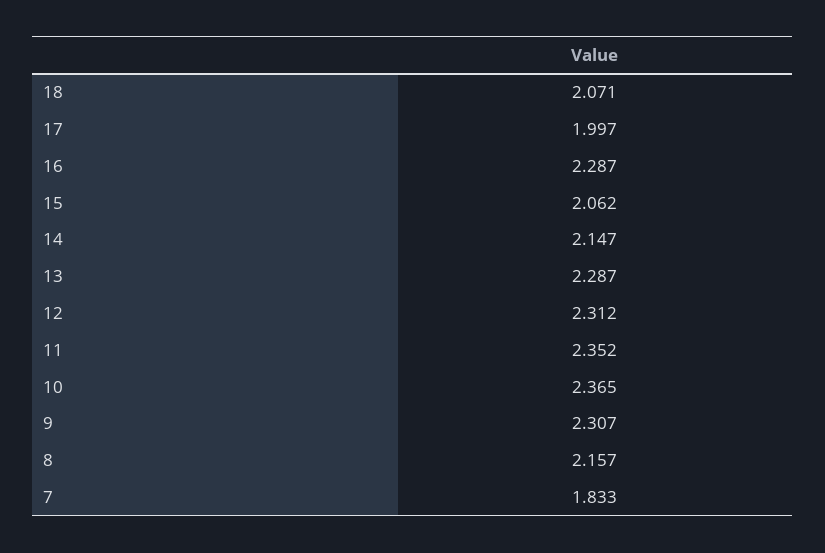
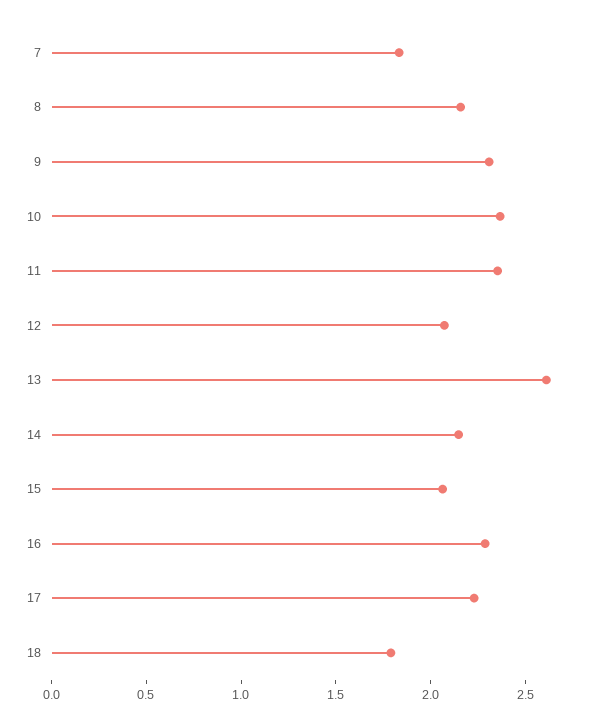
  {
-   "18": 2.071,
+   "18": 1.8,
-   "17": 1.997,
+   "17": 2.2,
    "16": 2.287,
    "15": 2.062,
    "14": 2.147,
-   "13": 2.287,
+   "13": 2.6,
-   "12": 2.312,
+   "12": 2.1,
    "11": 2.352,
    "10": 2.365,
    "9": 2.307,
    "8": 2.157,
    "7": 1.833
  }

